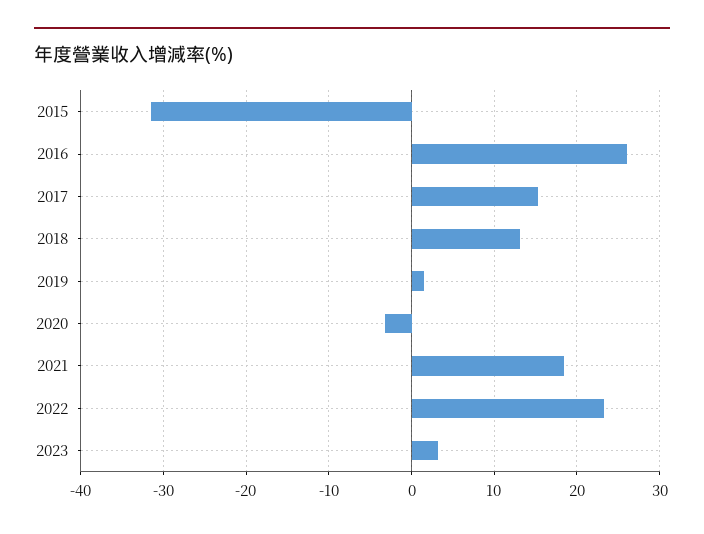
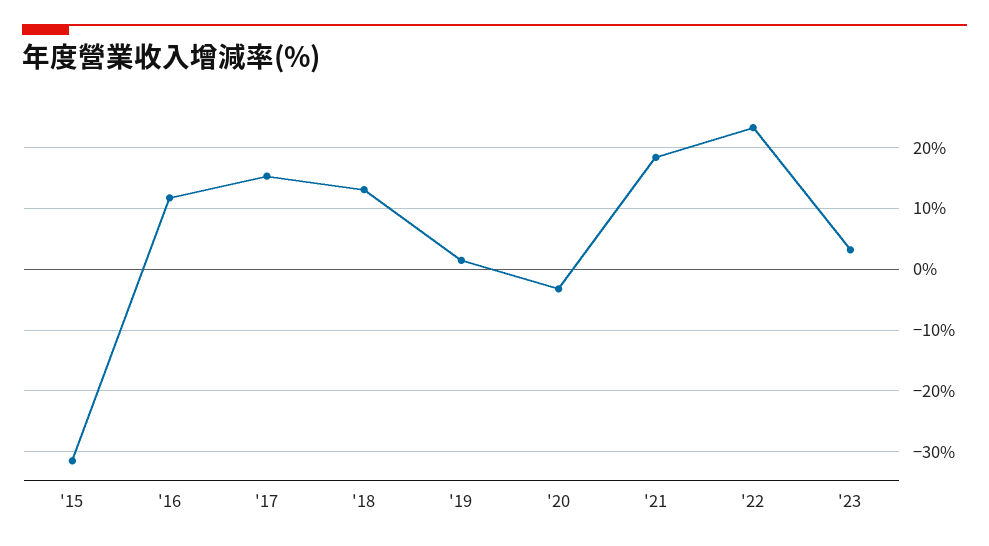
  {
    "2015": -32,
-   "2016": 26,
+   "2016": 12,
    "2017": 15,
    "2018": 13,
    "2019": 1,
    "2020": -3,
    "2021": 18,
    "2022": 23,
    "2023": 3
  }

